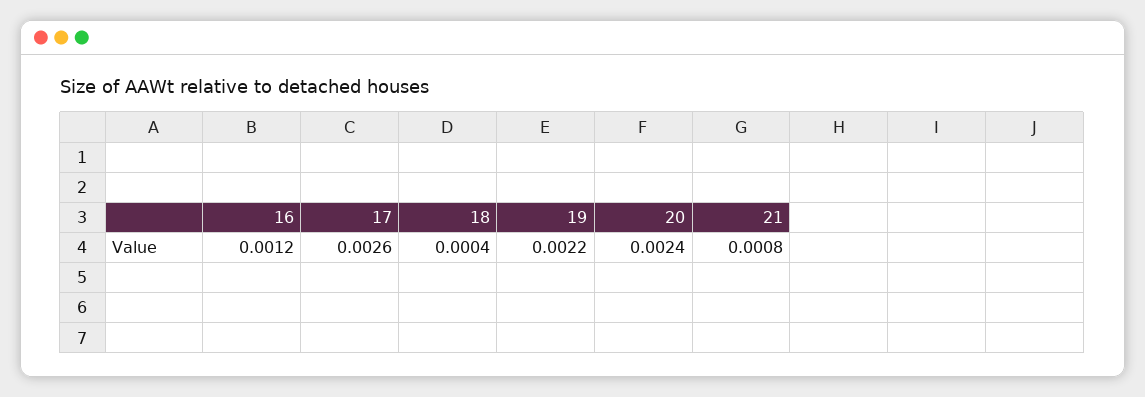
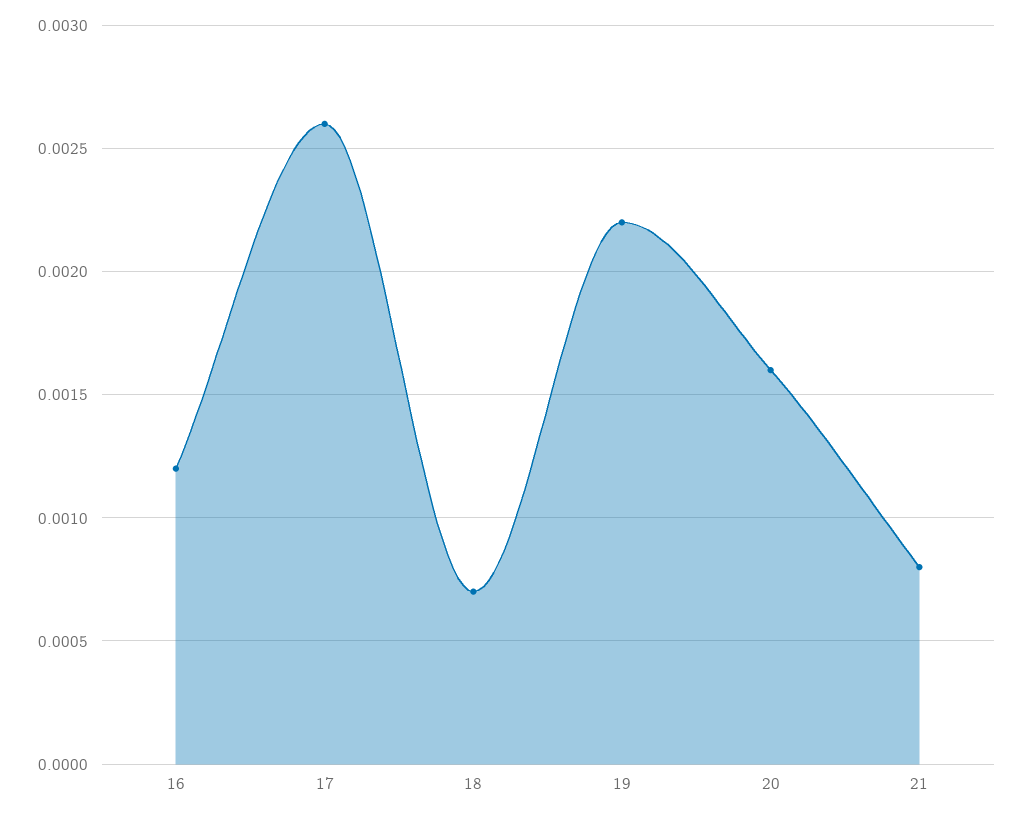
  {
    "16": 0.0012,
    "17": 0.0026,
-   "18": 0.0004,
+   "18": 0.0007,
    "19": 0.0022,
-   "20": 0.0024,
+   "20": 0.0016,
    "21": 0.0008
  }

